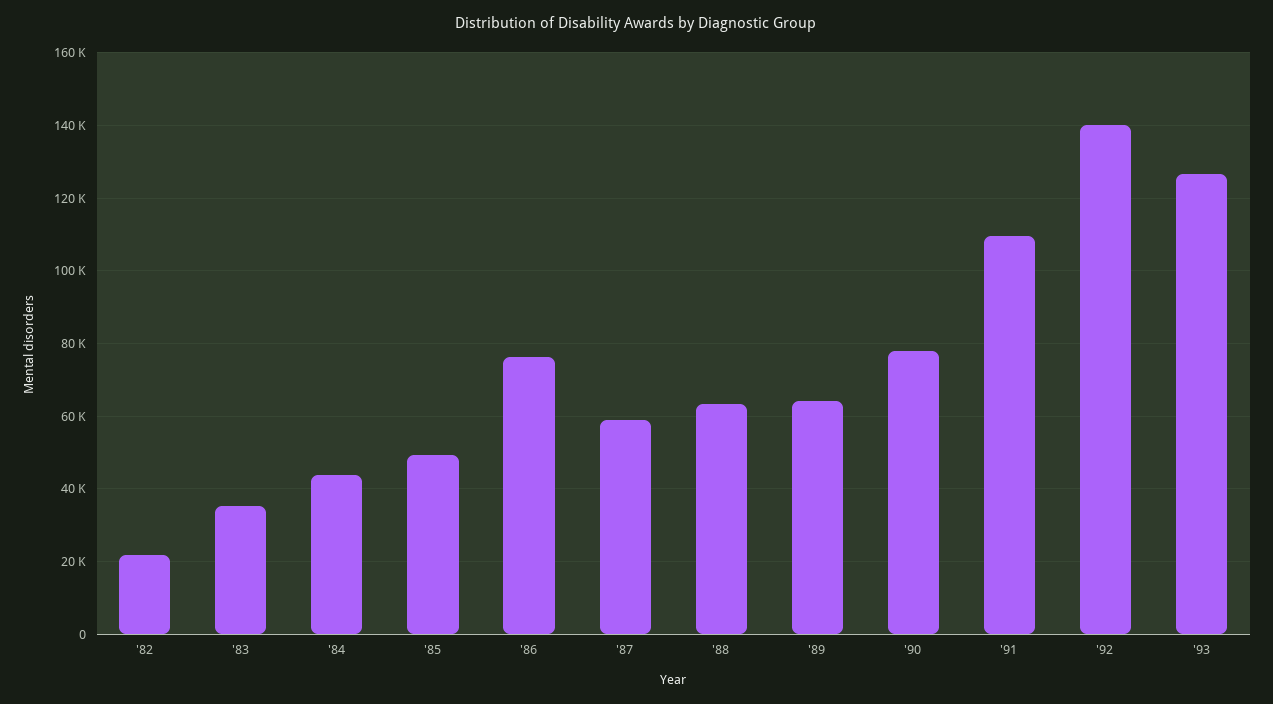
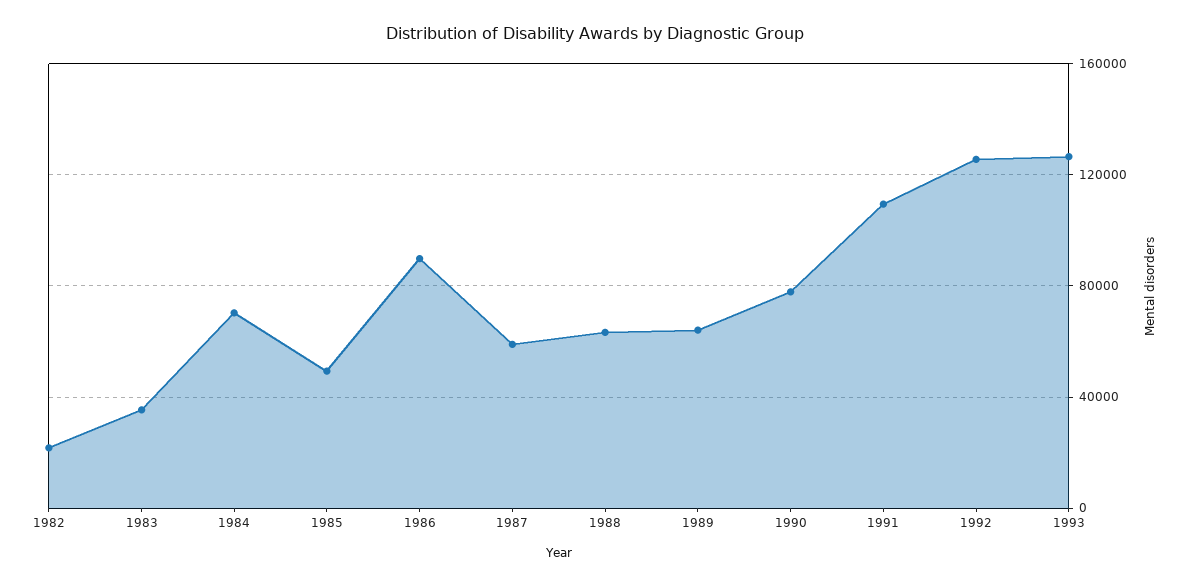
  {
    "'82": 22000,
    "'83": 36000,
-   "'84": 44000,
+   "'84": 70000,
    "'85": 50000,
-   "'86": 76000,
+   "'86": 90000,
    "'87": 58000,
    "'88": 64000,
    "'89": 64000,
    "'90": 78000,
    "'91": 110000,
-   "'92": 140000,
+   "'92": 125000,
    "'93": 126000
  }

